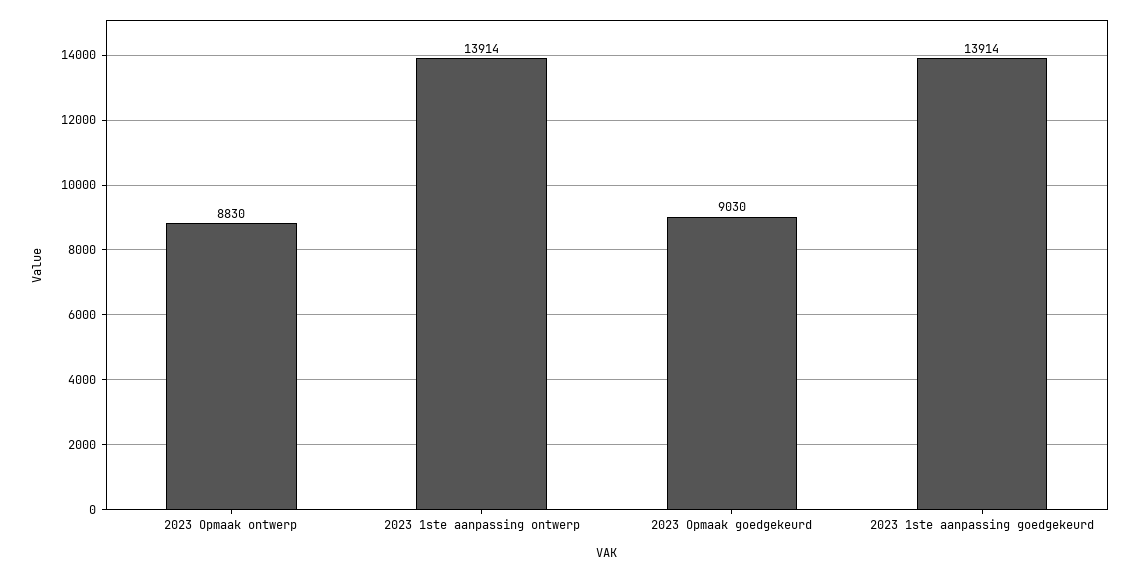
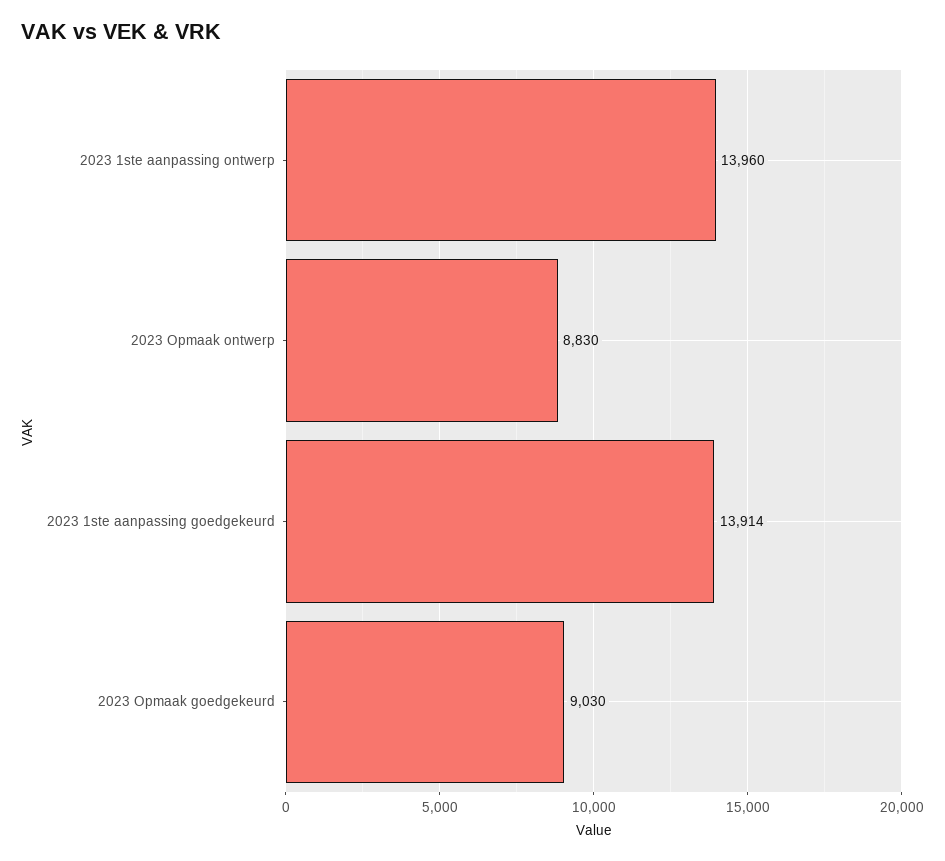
  {
    "2023 Opmaak ontwerp": 8830,
-   "2023 1ste aanpassing ontwerp": 13914,
+   "2023 1ste aanpassing ontwerp": 13960,
    "2023 Opmaak goedgekeurd": 9030,
    "2023 1ste aanpassing goedgekeurd": 13914
  }

